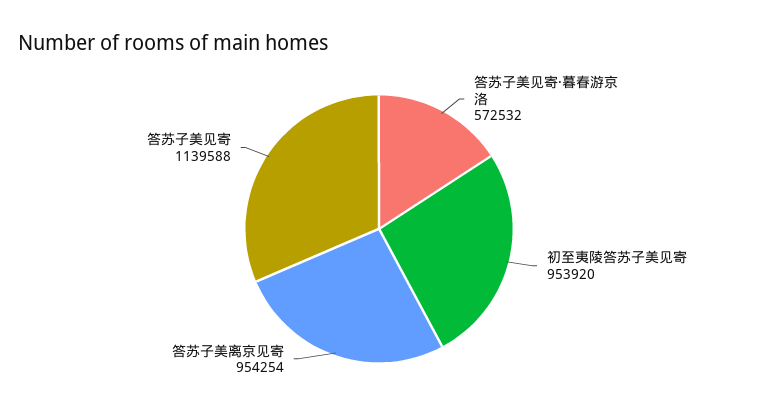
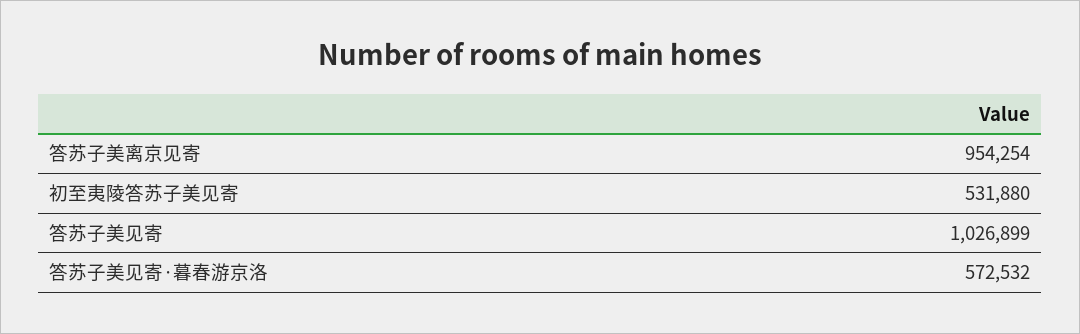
  {
    "答苏子美见寄·暮春游京洛": 572532,
-   "初至夷陵答苏子美见寄": 953920,
+   "初至夷陵答苏子美见寄": 531880,
    "答苏子美离京见寄": 954254,
-   "答苏子美见寄": 1139588
+   "答苏子美见寄": 1026899
  }

